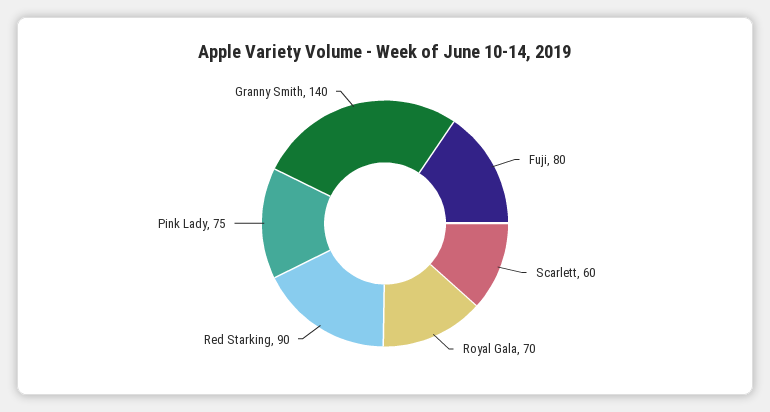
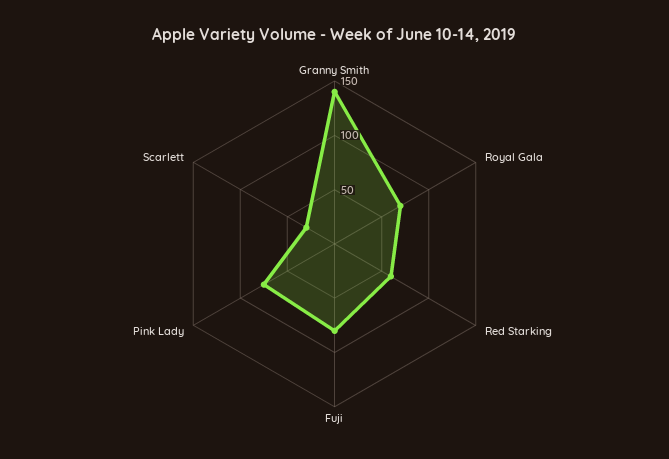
  {
    "Fuji": 80,
-   "Scarlett": 60,
+   "Scarlett": 30,
    "Royal Gala": 70,
-   "Red Starking": 90,
+   "Red Starking": 60,
    "Pink Lady": 75,
    "Granny Smith": 140
  }

